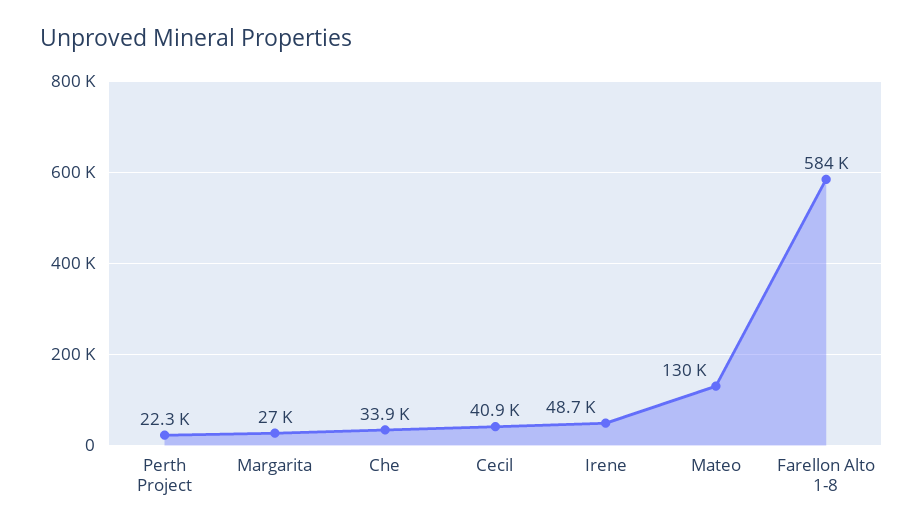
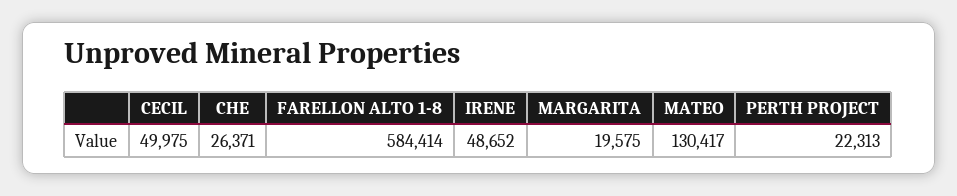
  {
    "Perth Project": 22313,
-   "Margarita": 27000,
+   "Margarita": 19575,
-   "Che": 33900,
+   "Che": 26371,
-   "Cecil": 40900,
+   "Cecil": 49975,
    "Irene": 48652,
    "Mateo": 130417,
    "Farellon Alto 1-8": 584414
  }

